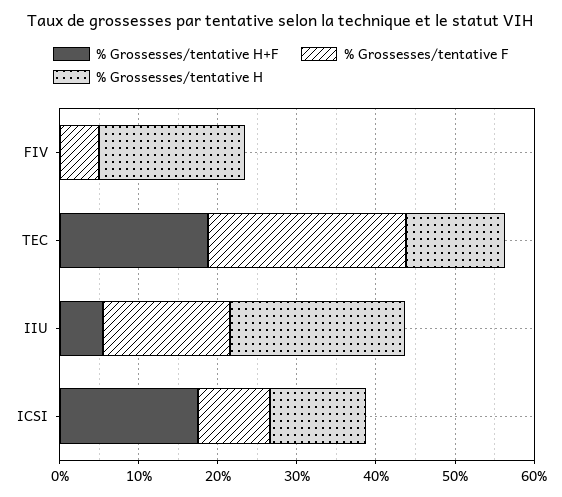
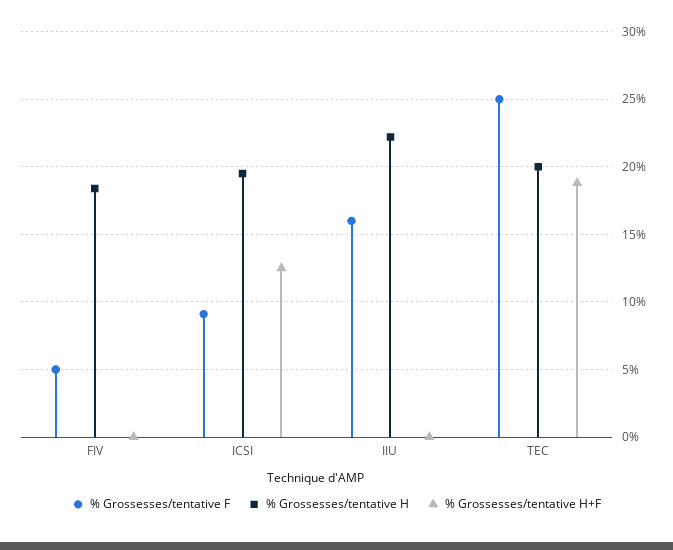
  {
    "% Grossesses/tentative H+F": {
      "FIV": 0,
      "TEC": 19,
-     "IIU": 6,
+     "IIU": 0,
-     "ICSI": 18
+     "ICSI": 12.5
    },
    "% Grossesses/tentative F": {
      "FIV": 5,
      "TEC": 25,
      "IIU": 16,
      "ICSI": 9
    },
    "% Grossesses/tentative H": {
      "FIV": 18.5,
-     "TEC": 12,
+     "TEC": 20,
      "IIU": 22,
-     "ICSI": 12
+     "ICSI": 19.5
    }
  }

